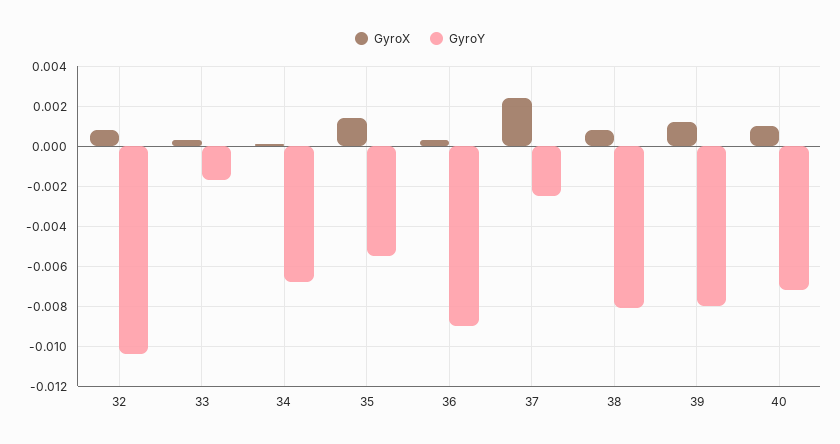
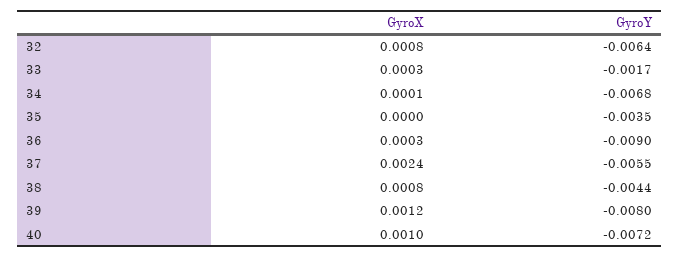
  {
    "GyroX": {
      "32": 0.0008,
      "33": 0.0003,
      "34": 0.0001,
-     "35": 0.0015,
+     "35": 0,
      "36": 0.0003,
      "37": 0.0024,
      "38": 0.0008,
      "39": 0.0012,
      "40": 0.001
    },
    "GyroY": {
-     "32": -0.0105,
+     "32": -0.0064,
      "33": -0.0017,
      "34": -0.0068,
-     "35": -0.0055,
+     "35": -0.0035,
      "36": -0.009,
-     "37": -0.0025,
+     "37": -0.0055,
-     "38": -0.008,
+     "38": -0.0044,
      "39": -0.008,
      "40": -0.0072
    }
  }

